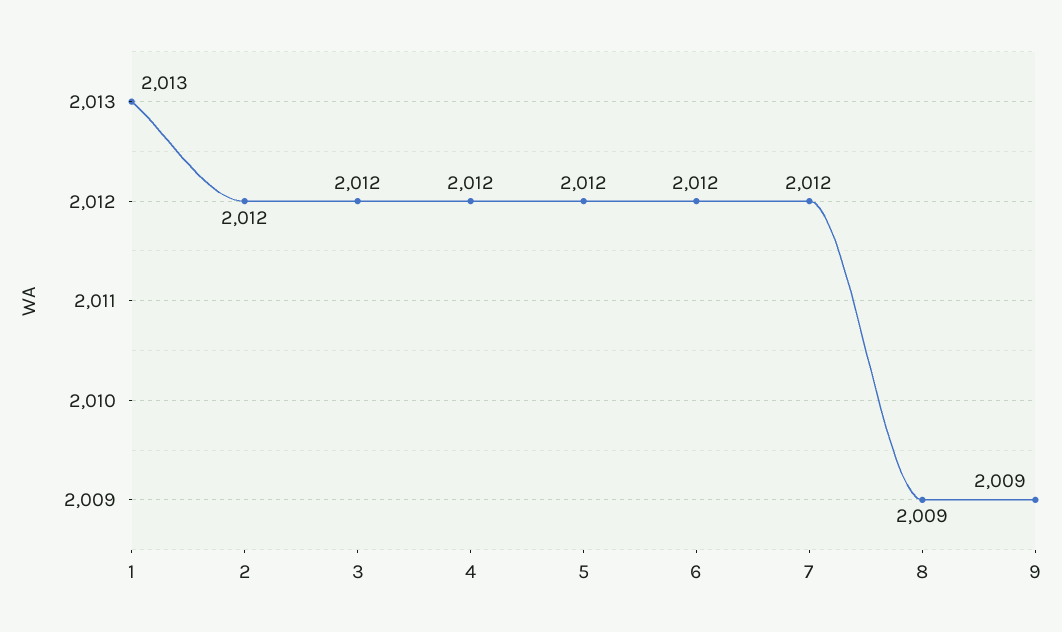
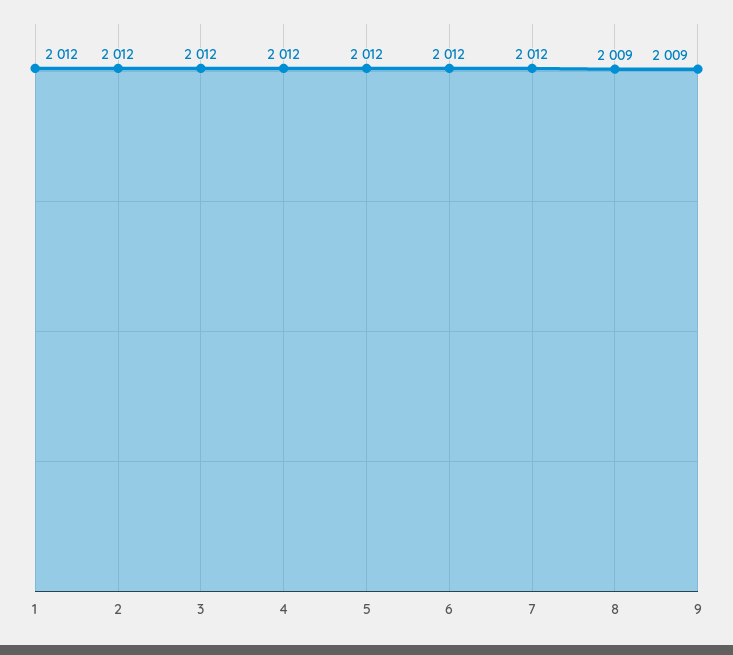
  {
-   "1": 2013,
+   "1": 2012,
    "2": 2012,
    "3": 2012,
    "4": 2012,
    "5": 2012,
    "6": 2012,
    "7": 2012,
    "8": 2009,
    "9": 2009
  }

